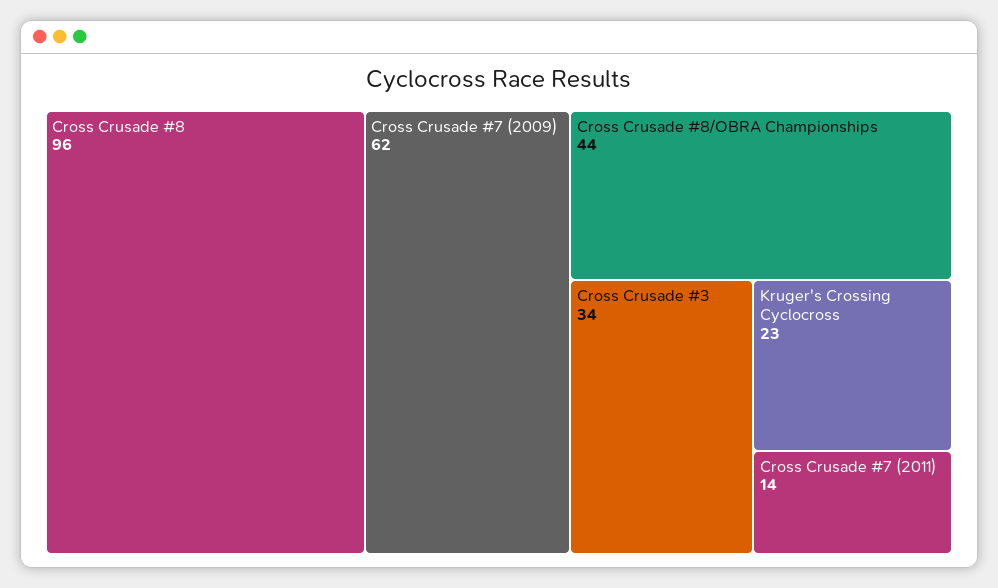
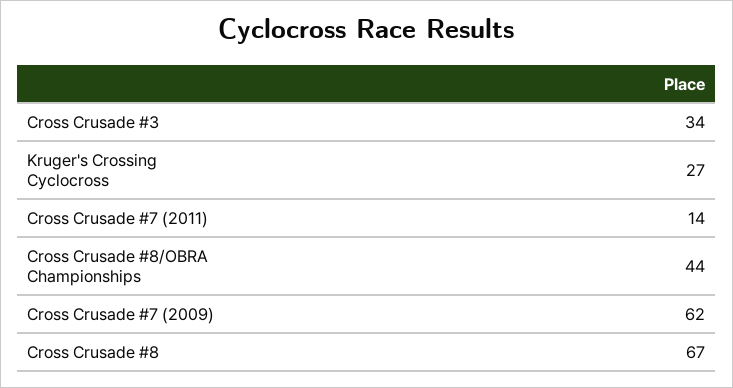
  {
-   "Cross Crusade #8": 96,
+   "Cross Crusade #8": 67,
    "Cross Crusade #7 (2009)": 62,
    "Cross Crusade #8/OBRA Championships": 44,
    "Cross Crusade #3": 34,
-   "Kruger's Crossing Cyclocross": 23,
+   "Kruger's Crossing Cyclocross": 27,
    "Cross Crusade #7 (2011)": 14
  }

